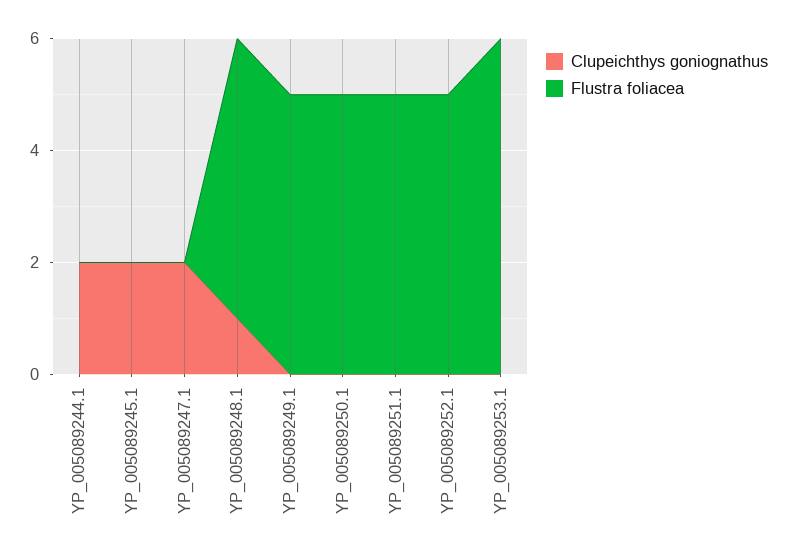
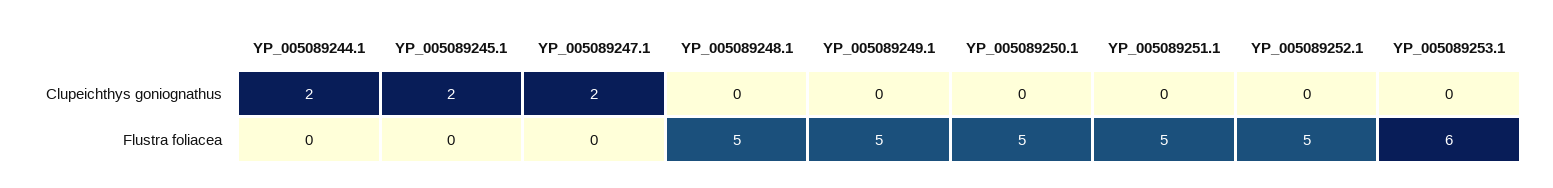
  {
    "Clupeichthys goniognathus": {
      "YP_005089244.1": 2,
      "YP_005089245.1": 2,
      "YP_005089247.1": 2,
-     "YP_005089248.1": 1,
+     "YP_005089248.1": 0,
      "YP_005089249.1": 0,
      "YP_005089250.1": 0,
      "YP_005089251.1": 0,
      "YP_005089252.1": 0,
      "YP_005089253.1": 0
    },
    "Flustra foliacea": {
      "YP_005089244.1": 0,
      "YP_005089245.1": 0,
      "YP_005089247.1": 0,
      "YP_005089248.1": 5,
      "YP_005089249.1": 5,
      "YP_005089250.1": 5,
      "YP_005089251.1": 5,
      "YP_005089252.1": 5,
      "YP_005089253.1": 6
    }
  }

